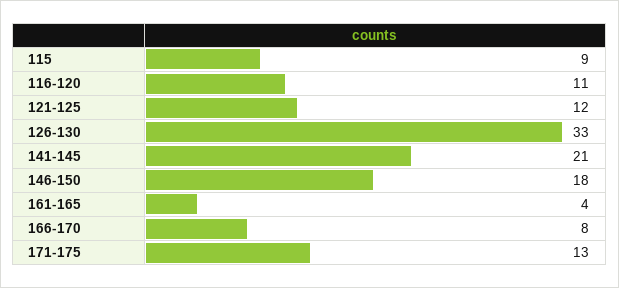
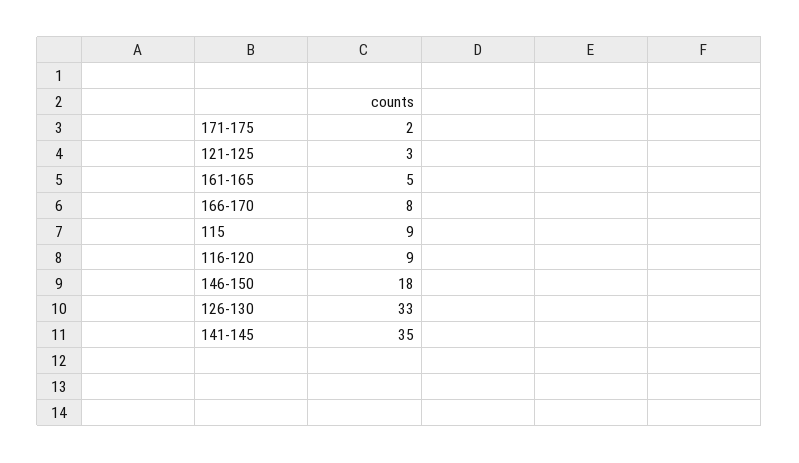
  {
    "115": 9,
-   "116-120": 11,
+   "116-120": 9,
-   "121-125": 12,
+   "121-125": 3,
    "126-130": 33,
-   "141-145": 21,
+   "141-145": 35,
    "146-150": 18,
-   "161-165": 4,
+   "161-165": 5,
    "166-170": 8,
-   "171-175": 13
+   "171-175": 2
  }

